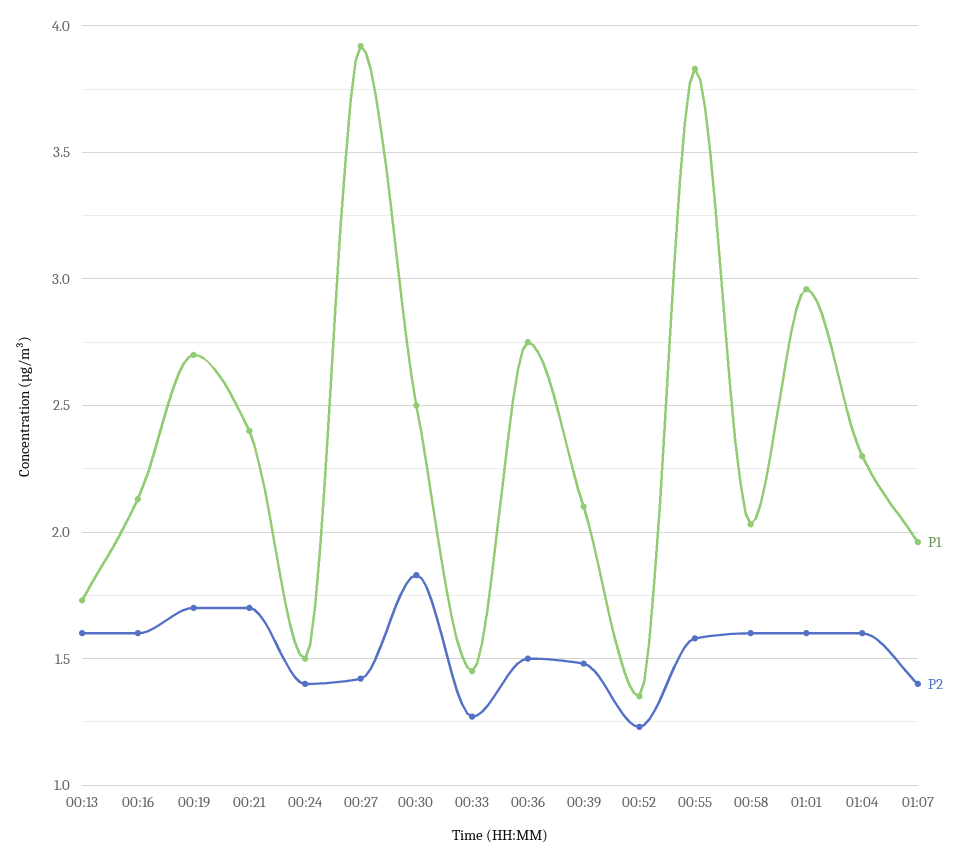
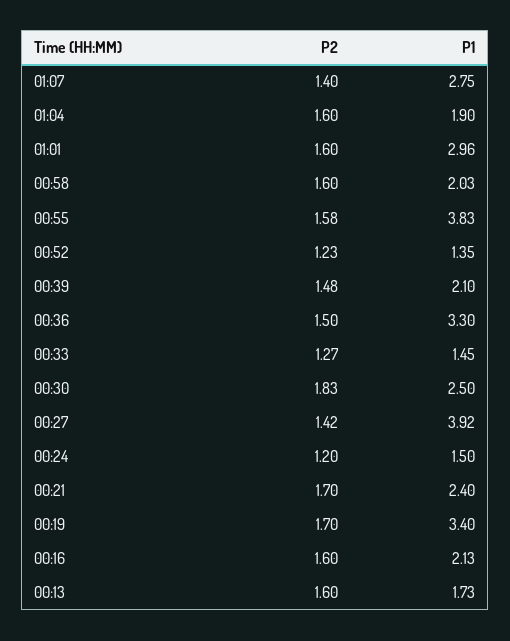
  {
    "P1": {
      "00:13": 1.73,
      "00:16": 2.13,
-     "00:19": 2.7,
+     "00:19": 3.4,
      "00:21": 2.4,
      "00:24": 1.5,
      "00:27": 3.92,
      "00:30": 2.5,
      "00:33": 1.45,
-     "00:36": 2.75,
+     "00:36": 3.3,
      "00:39": 2.1,
      "00:52": 1.35,
      "00:55": 3.83,
      "00:58": 2.03,
      "01:01": 2.96,
-     "01:04": 2.3,
+     "01:04": 1.9,
-     "01:07": 1.95
+     "01:07": 2.75
    },
    "P2": {
      "00:13": 1.6,
      "00:16": 1.6,
      "00:19": 1.7,
      "00:21": 1.7,
-     "00:24": 1.4,
+     "00:24": 1.2,
      "00:27": 1.42,
      "00:30": 1.83,
      "00:33": 1.27,
      "00:36": 1.5,
      "00:39": 1.48,
      "00:52": 1.23,
      "00:55": 1.58,
      "00:58": 1.6,
      "01:01": 1.6,
      "01:04": 1.6,
      "01:07": 1.4
    }
  }

